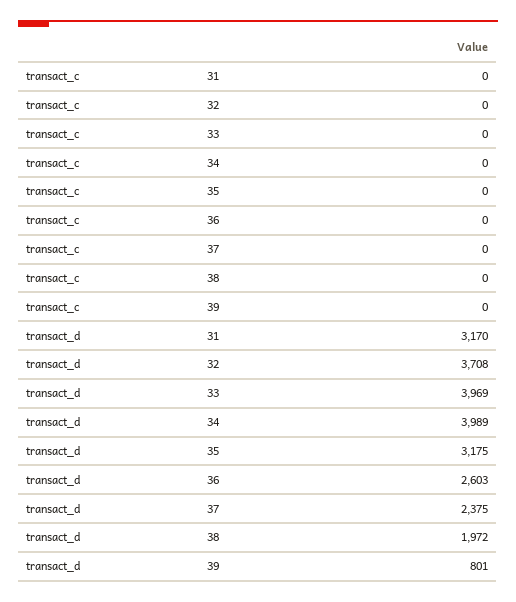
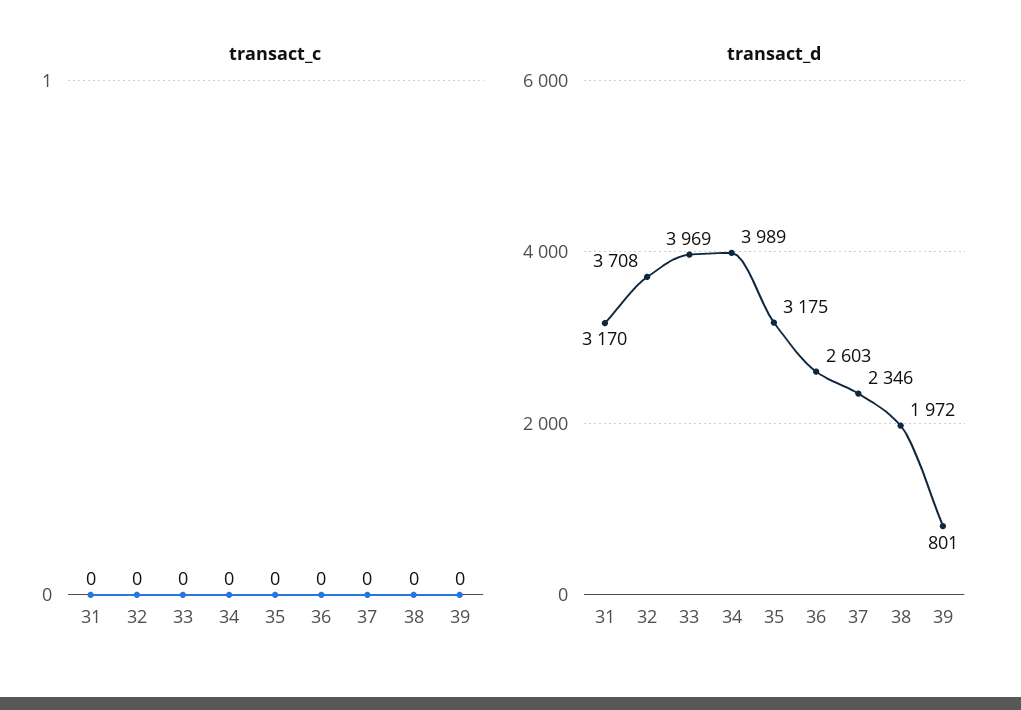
  {
    "transact_c": {
      "31": 0,
      "32": 0,
      "33": 0,
      "34": 0,
      "35": 0,
      "36": 0,
      "37": 0,
      "38": 0,
      "39": 0
    },
    "transact_d": {
      "31": 3170,
      "32": 3708,
      "33": 3969,
      "34": 3989,
      "35": 3175,
      "36": 2603,
-     "37": 2375,
+     "37": 2346,
      "38": 1972,
      "39": 801
    }
  }

